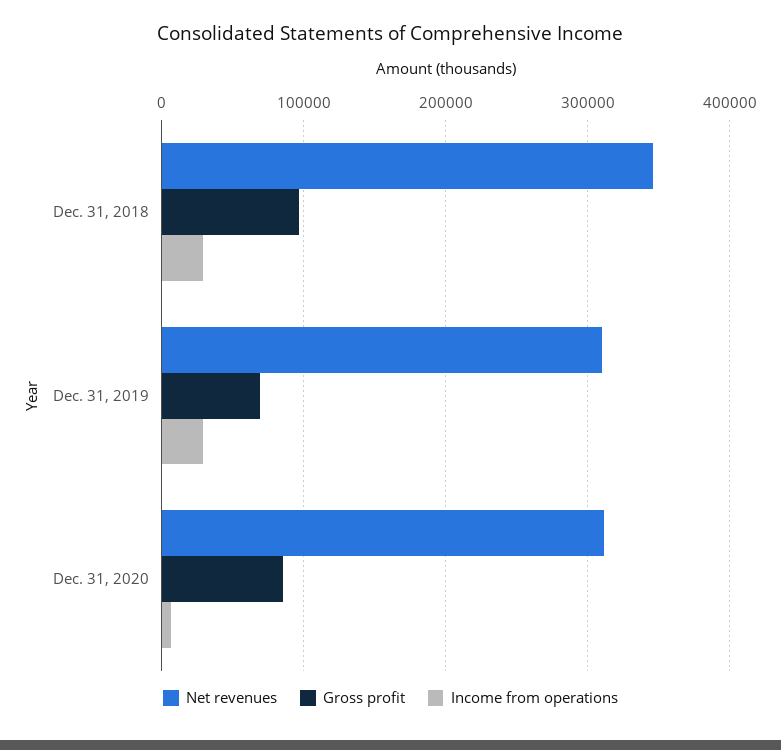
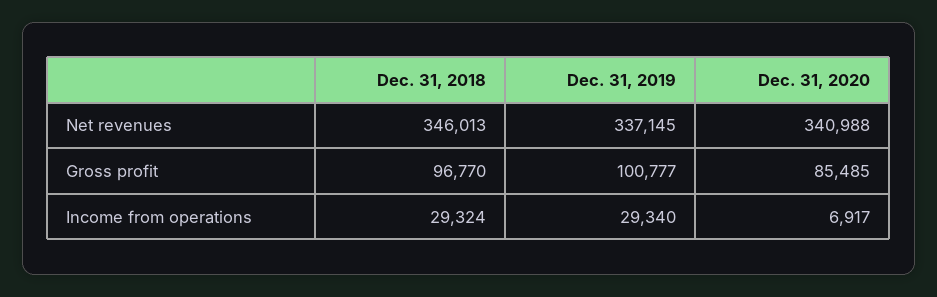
  {
    "Net revenues": {
      "Dec. 31, 2018": 346013,
-     "Dec. 31, 2019": 310000,
+     "Dec. 31, 2019": 337145,
-     "Dec. 31, 2020": 310000
+     "Dec. 31, 2020": 340988
    },
    "Gross profit": {
      "Dec. 31, 2018": 96770,
-     "Dec. 31, 2019": 70000,
+     "Dec. 31, 2019": 100777,
      "Dec. 31, 2020": 85485
    },
    "Income from operations": {
      "Dec. 31, 2018": 29324,
      "Dec. 31, 2019": 29340,
      "Dec. 31, 2020": 6917
    }
  }

